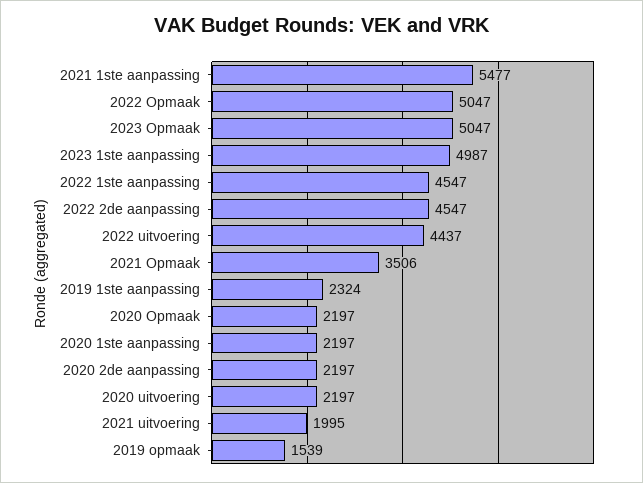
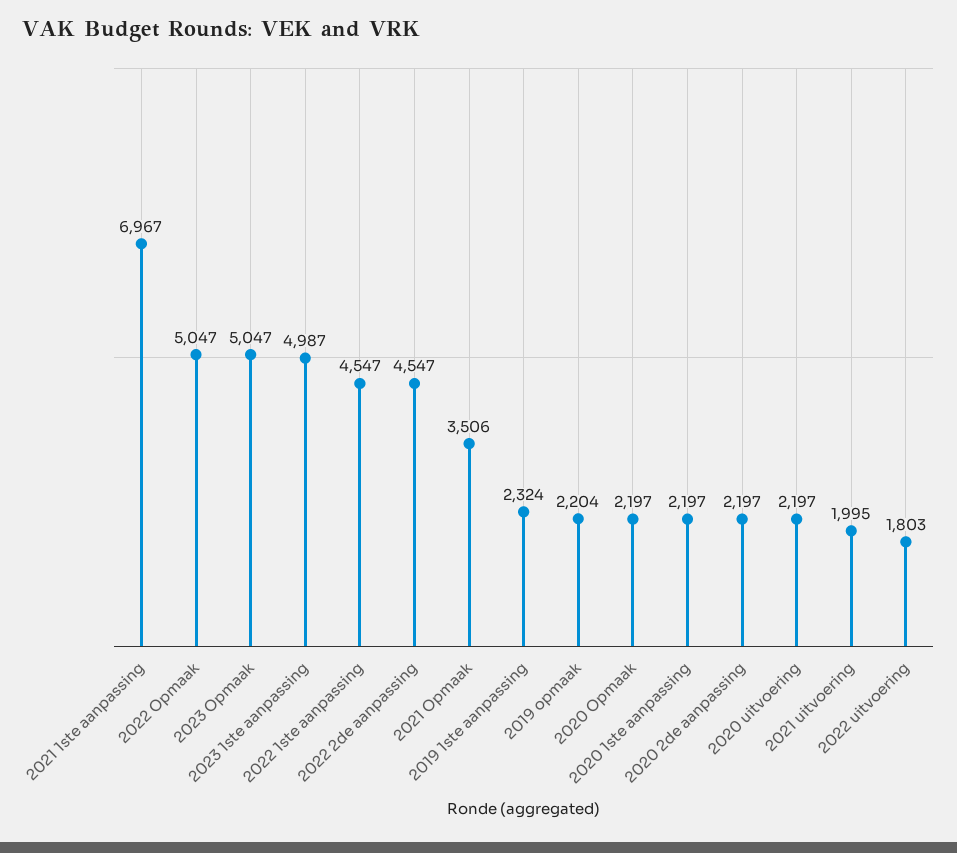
  {
-   "2021 1ste aanpassing": 5477,
+   "2021 1ste aanpassing": 6967,
    "2022 Opmaak": 5047,
    "2023 Opmaak": 5047,
    "2023 1ste aanpassing": 4987,
    "2022 1ste aanpassing": 4547,
    "2022 2de aanpassing": 4547,
-   "2022 uitvoering": 4437,
+   "2022 uitvoering": 1803,
    "2021 Opmaak": 3506,
    "2019 1ste aanpassing": 2324,
    "2020 Opmaak": 2197,
    "2020 1ste aanpassing": 2197,
    "2020 2de aanpassing": 2197,
    "2020 uitvoering": 2197,
    "2021 uitvoering": 1995,
-   "2019 opmaak": 1539
+   "2019 opmaak": 2204
  }

